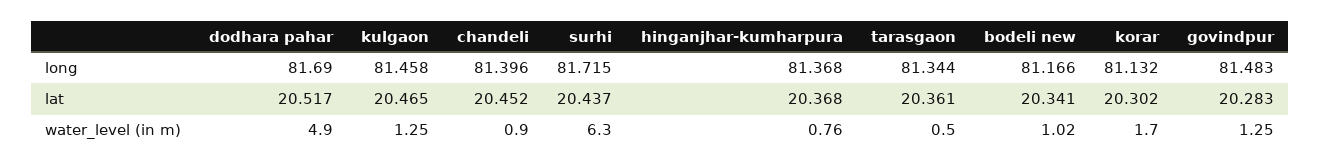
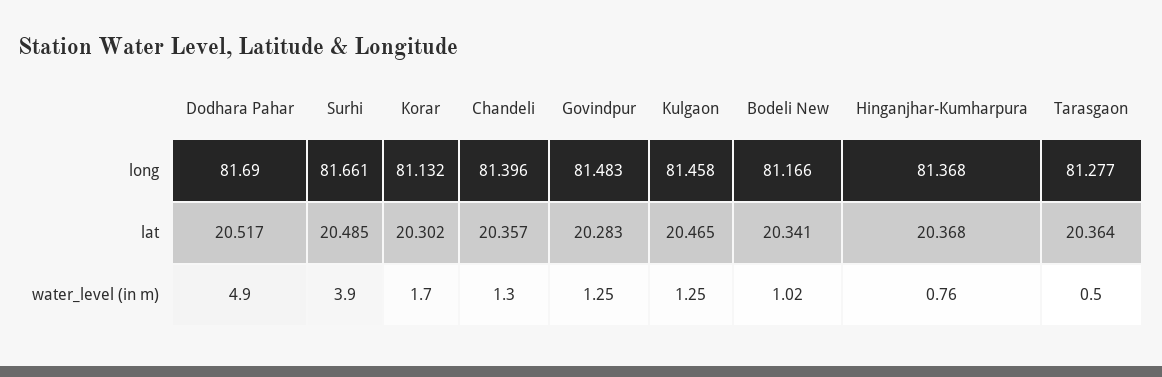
  {
    "dodhara pahar": {
      "long": 81.69,
      "lat": 20.517,
      "water_level (in m)": 4.9
    },
    "kulgaon": {
      "long": 81.458,
      "lat": 20.465,
      "water_level (in m)": 1.25
    },
    "chandeli": {
      "long": 81.396,
-     "lat": 20.452,
+     "lat": 20.357,
-     "water_level (in m)": 0.9
+     "water_level (in m)": 1.3
    },
    "surhi": {
-     "long": 81.715,
+     "long": 81.661,
-     "lat": 20.437,
+     "lat": 20.485,
-     "water_level (in m)": 6.3
+     "water_level (in m)": 3.9
    },
    "hinganjhar-kumharpura": {
      "long": 81.368,
      "lat": 20.368,
      "water_level (in m)": 0.76
    },
    "tarasgaon": {
-     "long": 81.344,
+     "long": 81.277,
-     "lat": 20.361,
+     "lat": 20.364,
      "water_level (in m)": 0.5
    },
    "bodeli new": {
      "long": 81.166,
      "lat": 20.341,
      "water_level (in m)": 1.02
    },
    "korar": {
      "long": 81.132,
      "lat": 20.302,
      "water_level (in m)": 1.7
    },
    "govindpur": {
      "long": 81.483,
      "lat": 20.283,
      "water_level (in m)": 1.25
    }
  }

